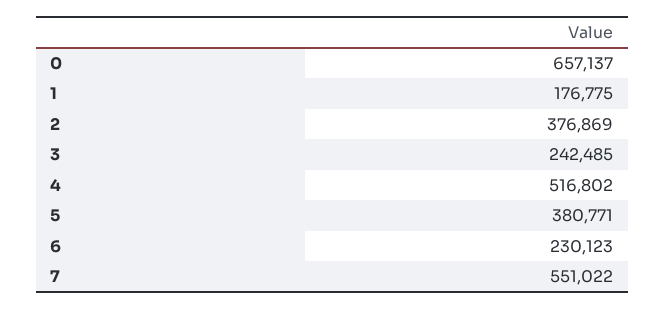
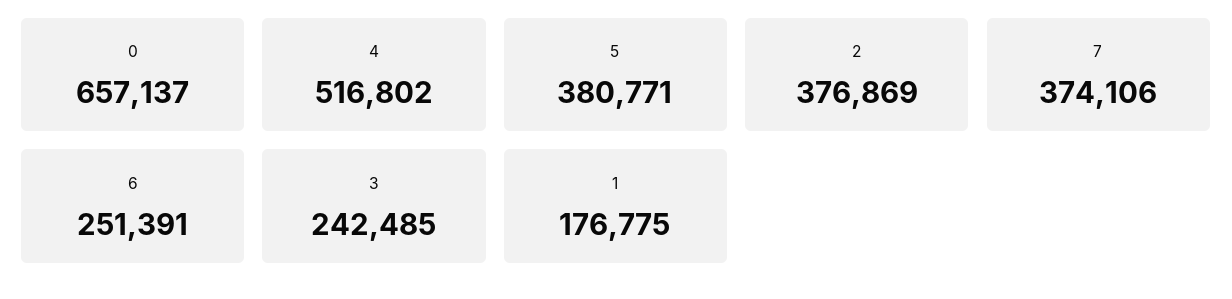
  {
    "0": 657137,
    "1": 176775,
    "2": 376869,
    "3": 242485,
    "4": 516802,
    "5": 380771,
-   "6": 230123,
+   "6": 251391,
-   "7": 551022
+   "7": 374106
  }

